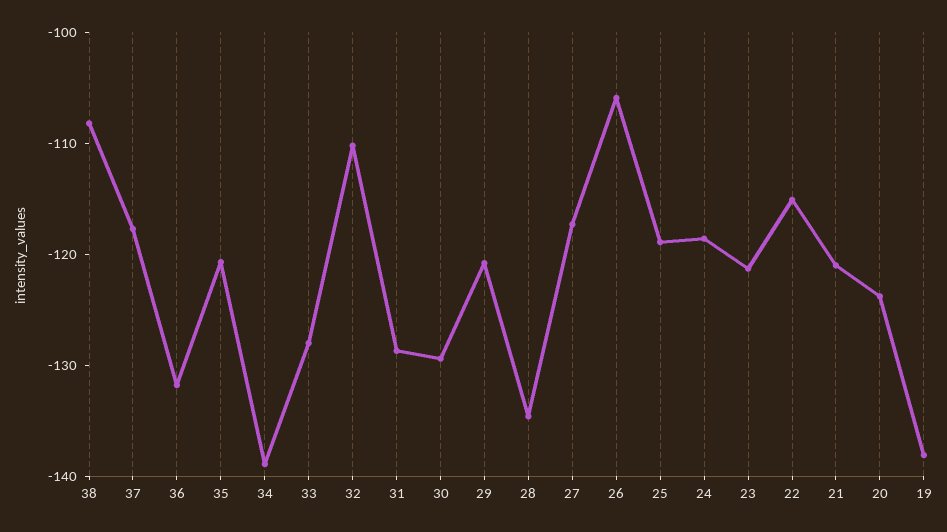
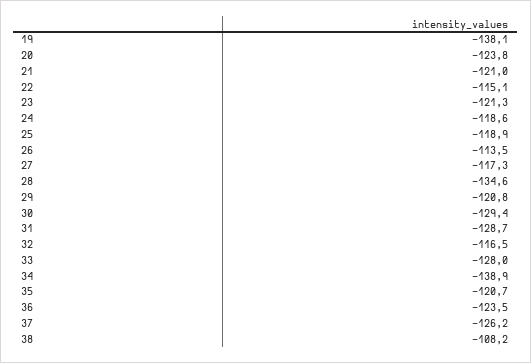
  {
    "38": -108.2,
-   "37": -118,
+   "37": -126.2,
-   "36": -132,
+   "36": -123.5,
    "35": -120.7,
    "34": -138.9,
    "33": -128,
-   "32": -110,
+   "32": -116.5,
    "31": -128.7,
    "30": -129.4,
    "29": -120.8,
    "28": -134.6,
    "27": -117.3,
-   "26": -106,
+   "26": -113.5,
    "25": -118.9,
    "24": -118.6,
    "23": -121.3,
    "22": -115.1,
    "21": -121,
    "20": -123.8,
    "19": -138.1
  }

